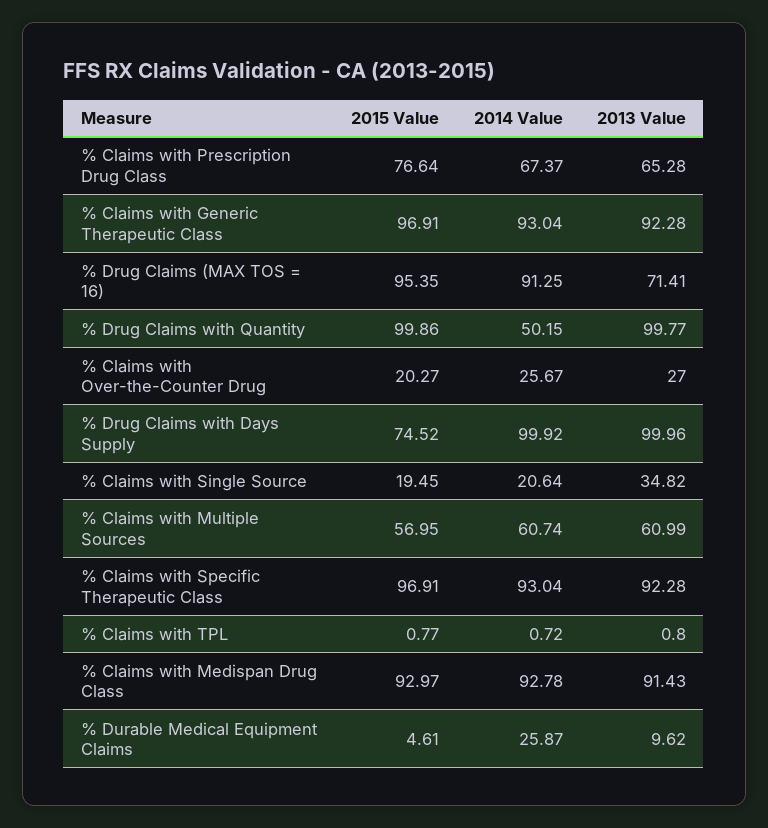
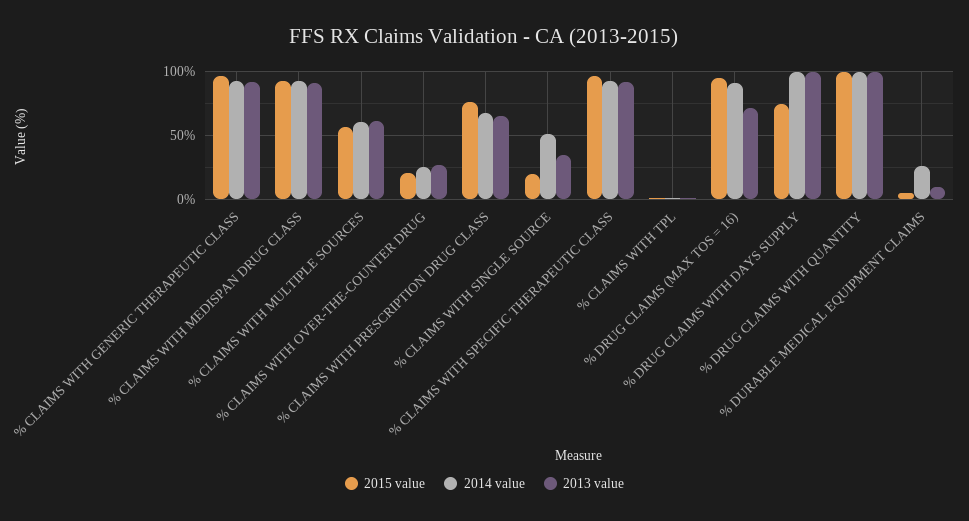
  {
    "2015 Value": {
      "% Claims with Prescription Drug Class": 76.64,
      "% Claims with Generic Therapeutic Class": 96.91,
      "% Drug Claims (MAX TOS = 16)": 95.35,
      "% Drug Claims with Quantity": 99.86,
      "% Claims with Over-the-Counter Drug": 20.27,
      "% Drug Claims with Days Supply": 74.52,
      "% Claims with Single Source": 19.45,
      "% Claims with Multiple Sources": 56.95,
      "% Claims with Specific Therapeutic Class": 96.91,
      "% Claims with TPL": 0.77,
      "% Claims with Medispan Drug Class": 92.97,
      "% Durable Medical Equipment Claims": 4.61
    },
    "2014 Value": {
      "% Claims with Prescription Drug Class": 67.37,
      "% Claims with Generic Therapeutic Class": 93.04,
      "% Drug Claims (MAX TOS = 16)": 91.25,
-     "% Drug Claims with Quantity": 50.15,
+     "% Drug Claims with Quantity": 100,
      "% Claims with Over-the-Counter Drug": 25.67,
      "% Drug Claims with Days Supply": 99.92,
-     "% Claims with Single Source": 20.64,
+     "% Claims with Single Source": 50,
      "% Claims with Multiple Sources": 60.74,
      "% Claims with Specific Therapeutic Class": 93.04,
      "% Claims with TPL": 0.72,
      "% Claims with Medispan Drug Class": 92.78,
      "% Durable Medical Equipment Claims": 25.87
    },
    "2013 Value": {
      "% Claims with Prescription Drug Class": 65.28,
      "% Claims with Generic Therapeutic Class": 92.28,
      "% Drug Claims (MAX TOS = 16)": 71.41,
      "% Drug Claims with Quantity": 99.77,
      "% Claims with Over-the-Counter Drug": 27,
      "% Drug Claims with Days Supply": 99.96,
      "% Claims with Single Source": 34.82,
      "% Claims with Multiple Sources": 60.99,
      "% Claims with Specific Therapeutic Class": 92.28,
      "% Claims with TPL": 0.8,
      "% Claims with Medispan Drug Class": 91.43,
      "% Durable Medical Equipment Claims": 9.62
    }
  }

